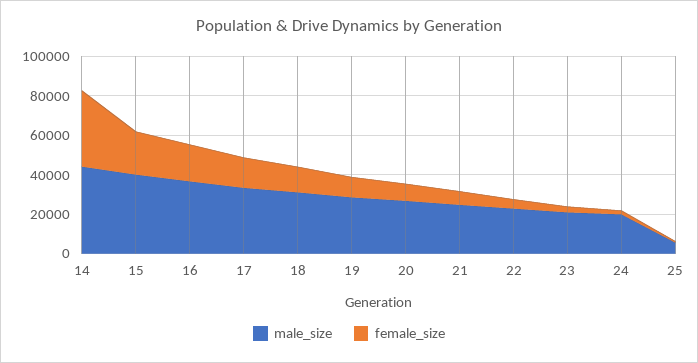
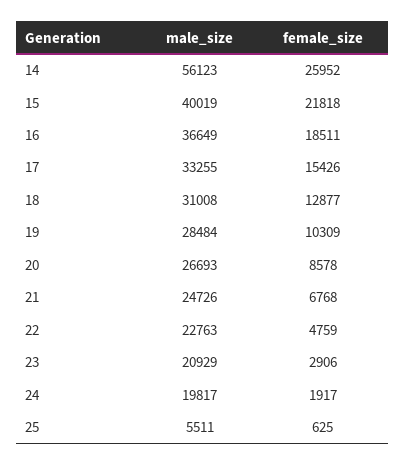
  {
    "male_size": {
-     "14": 45000,
+     "14": 56123,
      "15": 40019,
      "16": 36649,
      "17": 33255,
      "18": 31008,
      "19": 28484,
      "20": 26693,
      "21": 24726,
      "22": 22763,
      "23": 20929,
      "24": 19817,
      "25": 5511
    },
    "female_size": {
-     "14": 40000,
+     "14": 25952,
      "15": 21818,
      "16": 18511,
      "17": 15426,
      "18": 12877,
      "19": 10309,
      "20": 8578,
      "21": 6768,
      "22": 4759,
      "23": 2906,
      "24": 1917,
      "25": 625
    }
  }

